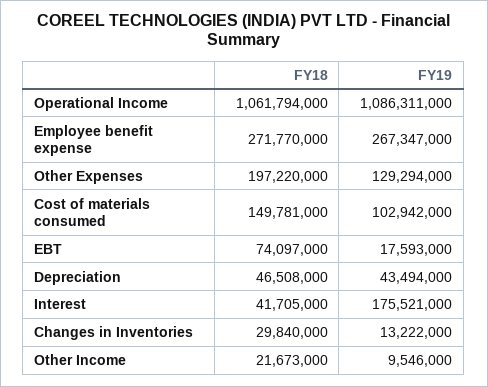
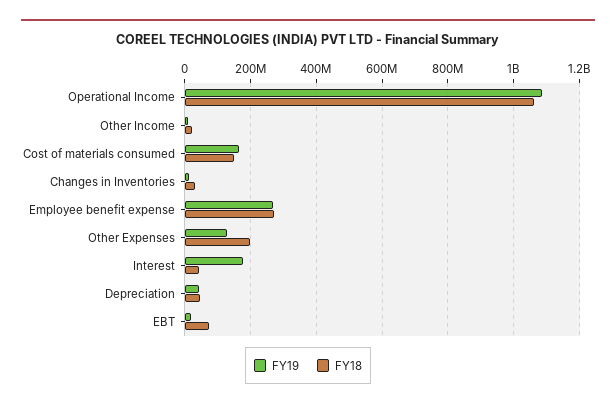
  {
    "FY18": {
      "Operational Income": 1061794000,
      "Employee benefit expense": 271770000,
      "Other Expenses": 197220000,
      "Cost of materials consumed": 149781000,
      "EBT": 74097000,
      "Depreciation": 46508000,
      "Interest": 41705000,
      "Changes in Inventories": 29840000,
      "Other Income": 21673000
    },
    "FY19": {
      "Operational Income": 1086311000,
      "Employee benefit expense": 267347000,
      "Other Expenses": 129294000,
-     "Cost of materials consumed": 102942000,
+     "Cost of materials consumed": 160000000,
      "EBT": 17593000,
      "Depreciation": 43494000,
      "Interest": 175521000,
      "Changes in Inventories": 13222000,
      "Other Income": 9546000
    }
  }

